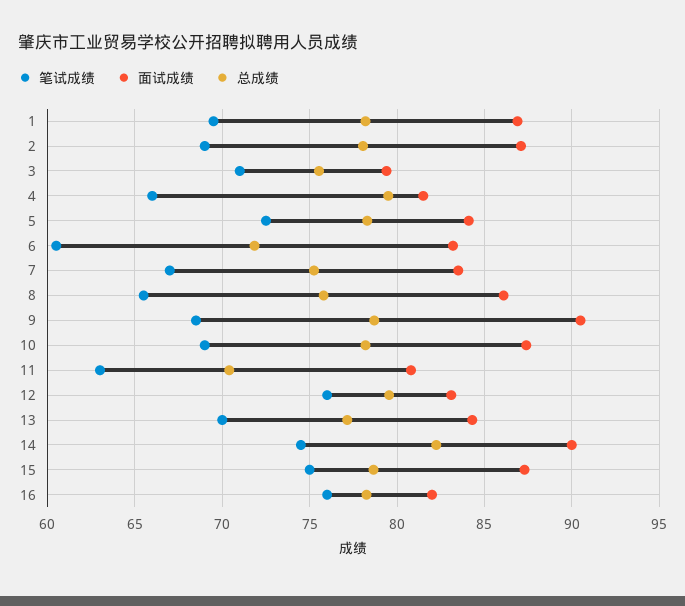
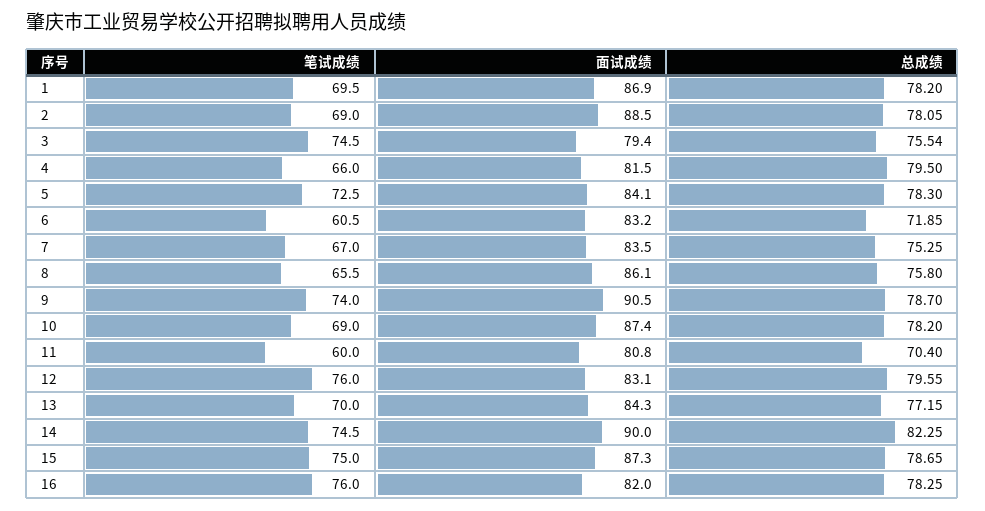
  {
    "笔试成绩": {
      "1": 69.5,
      "2": 69,
-     "3": 71,
+     "3": 74.5,
      "4": 66,
      "5": 72.5,
      "6": 60.5,
      "7": 67,
      "8": 65.5,
-     "9": 68.5,
+     "9": 74,
      "10": 69,
-     "11": 63,
+     "11": 60,
      "12": 76,
      "13": 70,
      "14": 74.5,
      "15": 75,
      "16": 76
    },
    "面试成绩": {
      "1": 86.9,
-     "2": 87,
+     "2": 88.5,
      "3": 79.4,
      "4": 81.5,
      "5": 84.1,
      "6": 83.2,
      "7": 83.5,
      "8": 86.1,
      "9": 90.5,
      "10": 87.4,
      "11": 80.8,
      "12": 83.1,
      "13": 84.3,
      "14": 90,
      "15": 87.3,
      "16": 82
    },
    "总成绩": {
      "1": 78.2,
      "2": 78.05,
      "3": 75.54,
      "4": 79.5,
      "5": 78.3,
      "6": 71.85,
      "7": 75.25,
      "8": 75.8,
      "9": 78.7,
      "10": 78.2,
      "11": 70.4,
      "12": 79.55,
      "13": 77.15,
      "14": 82.25,
      "15": 78.65,
      "16": 78.25
    }
  }

